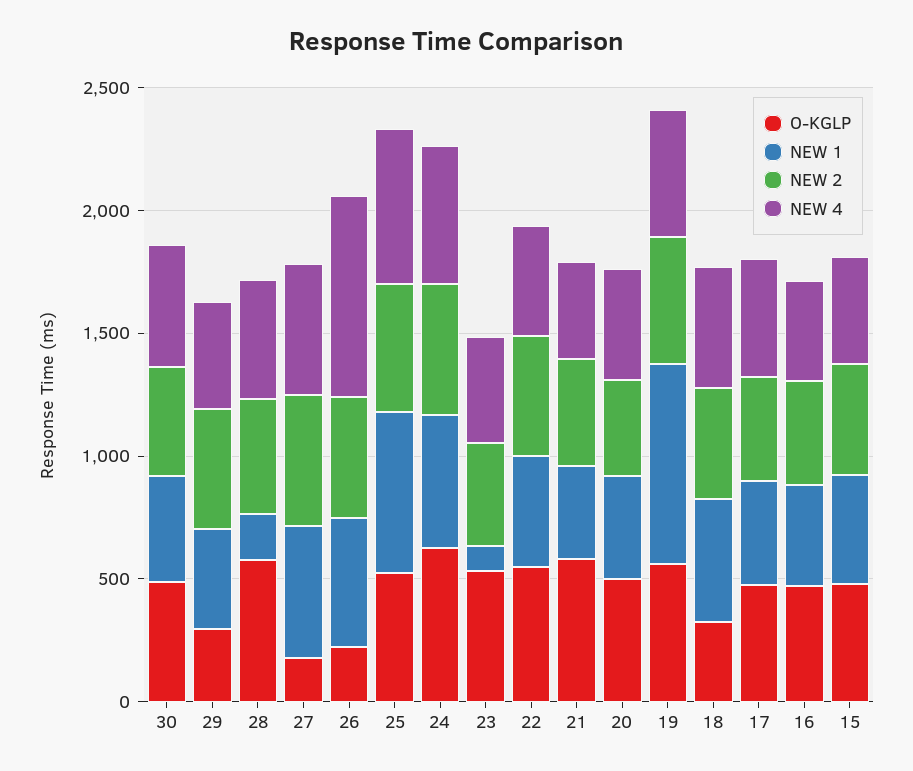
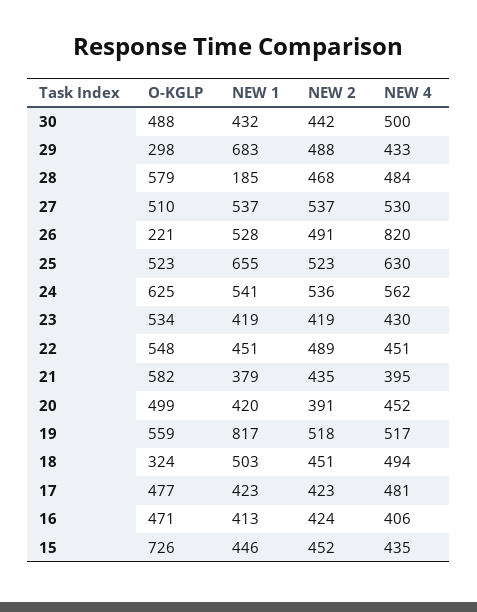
  {
    "O-KGLP": {
      "30": 488,
      "29": 298,
      "28": 579,
-     "27": 200,
+     "27": 510,
      "26": 221,
      "25": 523,
      "24": 625,
      "23": 534,
      "22": 548,
      "21": 582,
      "20": 499,
      "19": 559,
      "18": 324,
      "17": 477,
      "16": 471,
-     "15": 500
+     "15": 726
    },
    "NEW 1": {
      "30": 432,
-     "29": 400,
+     "29": 683,
      "28": 185,
      "27": 537,
      "26": 528,
      "25": 655,
      "24": 541,
-     "23": 100,
+     "23": 419,
      "22": 451,
      "21": 379,
      "20": 420,
      "19": 817,
      "18": 503,
      "17": 423,
      "16": 413,
      "15": 446
    },
    "NEW 2": {
      "30": 442,
      "29": 488,
      "28": 468,
      "27": 537,
      "26": 491,
      "25": 523,
      "24": 536,
      "23": 419,
      "22": 489,
      "21": 435,
      "20": 391,
      "19": 518,
      "18": 451,
      "17": 423,
      "16": 424,
      "15": 452
    },
    "NEW 4": {
      "30": 500,
      "29": 433,
      "28": 484,
      "27": 530,
      "26": 820,
      "25": 630,
      "24": 562,
      "23": 430,
      "22": 451,
      "21": 395,
      "20": 452,
      "19": 517,
      "18": 494,
      "17": 481,
      "16": 406,
      "15": 435
    }
  }

